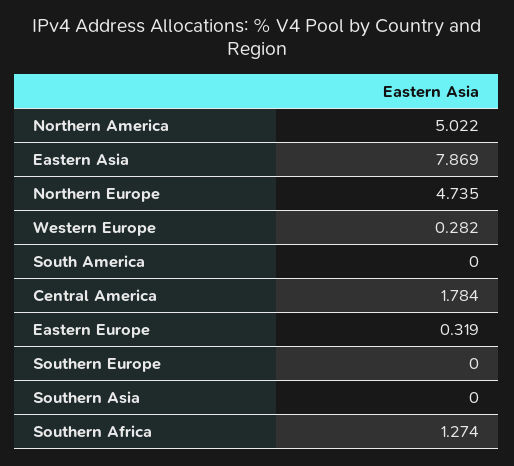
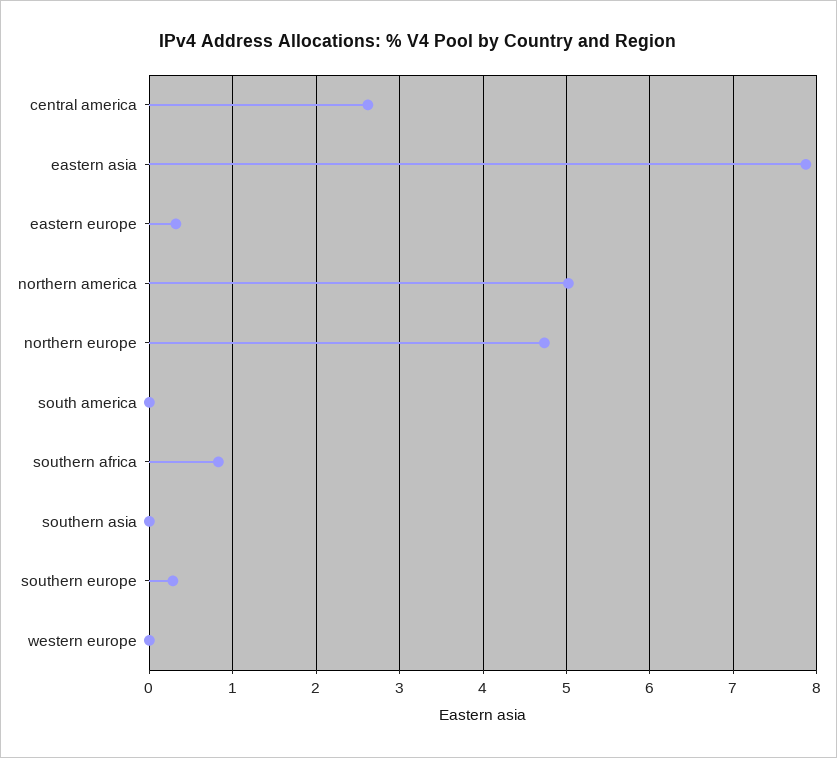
  {
    "Northern America": 5.022,
    "Eastern Asia": 7.869,
    "Northern Europe": 4.735,
-   "Western Europe": 0.282,
+   "Western Europe": 0,
    "South America": 0,
-   "Central America": 1.784,
+   "Central America": 2.6,
    "Eastern Europe": 0.319,
-   "Southern Europe": 0,
+   "Southern Europe": 0.3,
    "Southern Asia": 0,
-   "Southern Africa": 1.274
+   "Southern Africa": 0.8
  }

